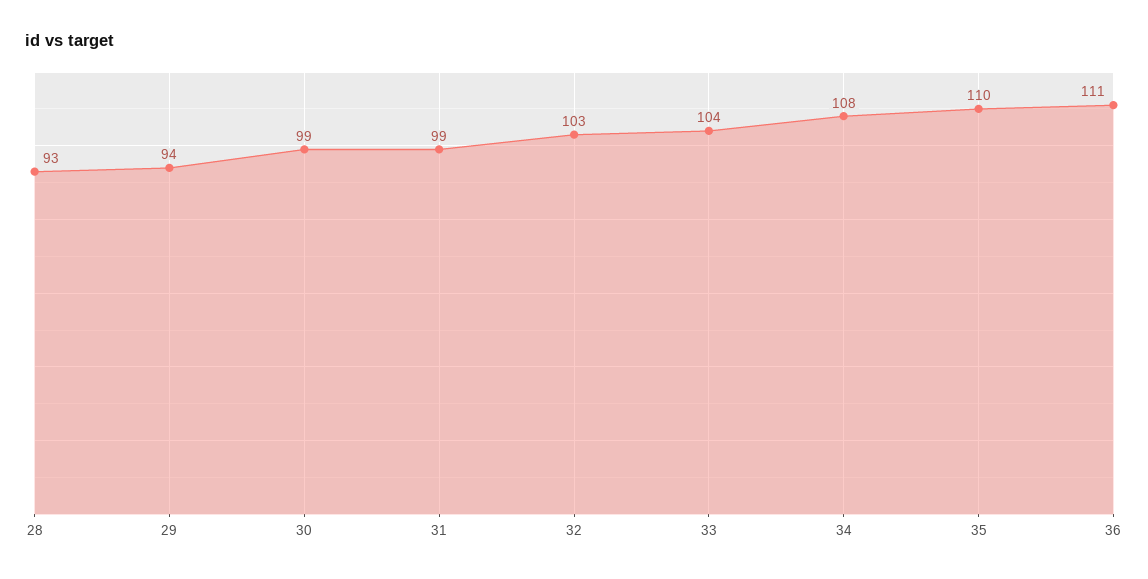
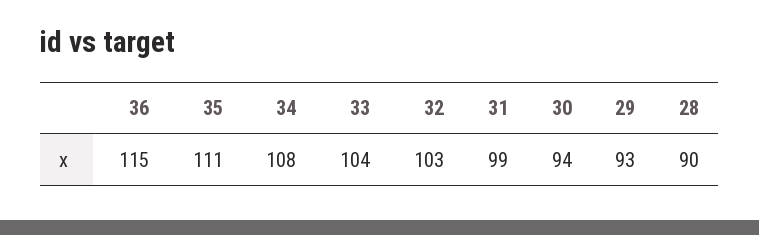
  {
-   "28": 93,
+   "28": 90,
-   "29": 94,
+   "29": 93,
-   "30": 99,
+   "30": 94,
    "31": 99,
    "32": 103,
    "33": 104,
    "34": 108,
-   "35": 110,
+   "35": 111,
-   "36": 111
+   "36": 115
  }

